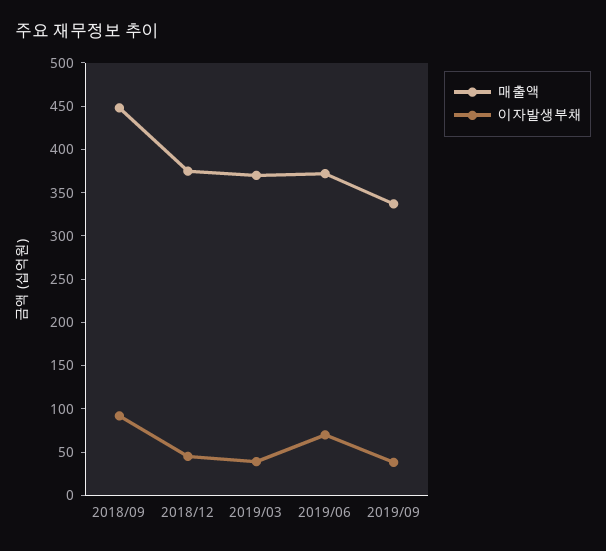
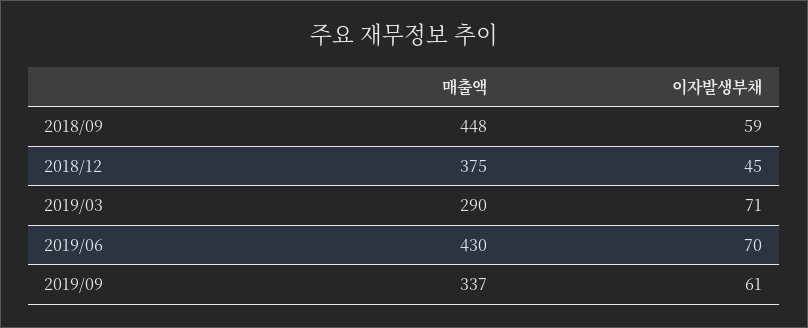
  {
    "매출액": {
      "2018/09": 448,
      "2018/12": 375,
-     "2019/03": 370,
+     "2019/03": 290,
-     "2019/06": 370,
+     "2019/06": 430,
      "2019/09": 337
    },
    "이자발생부채": {
-     "2018/09": 90,
+     "2018/09": 59,
      "2018/12": 45,
-     "2019/03": 40,
+     "2019/03": 71,
      "2019/06": 70,
-     "2019/09": 40
+     "2019/09": 61
    }
  }

